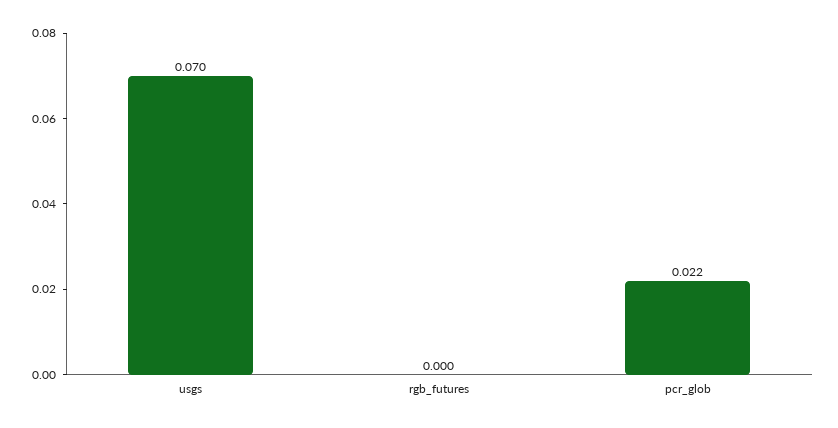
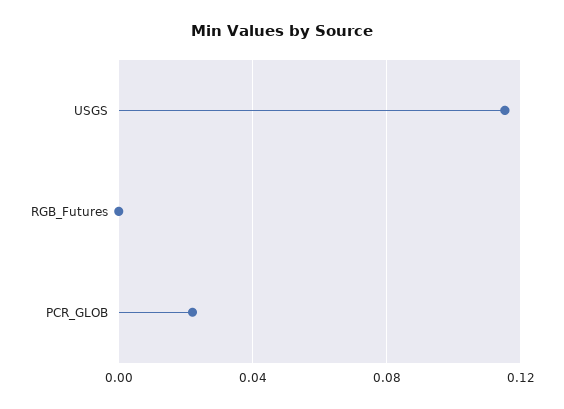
  {
-   "usgs": 0.07,
+   "usgs": 0.115,
    "rgb_futures": 0,
    "pcr_glob": 0.022
  }

